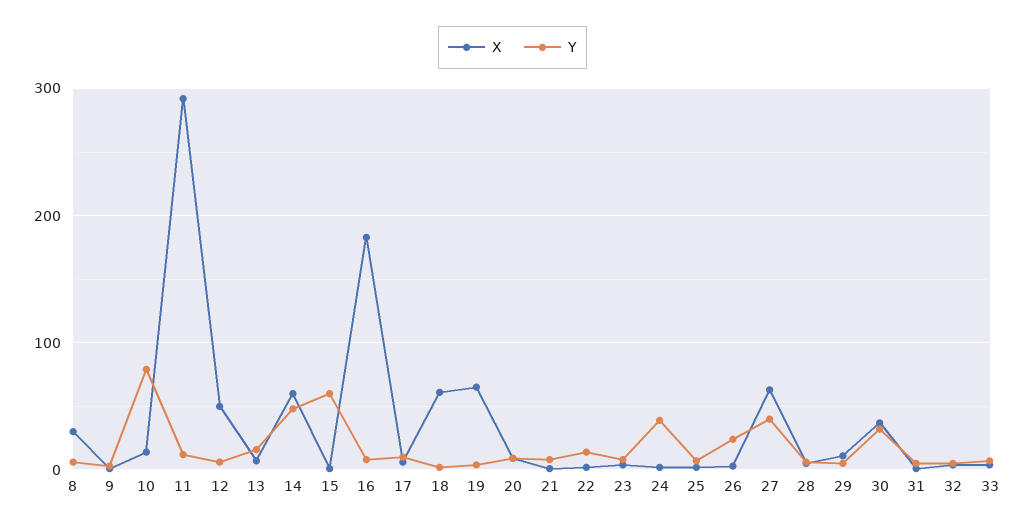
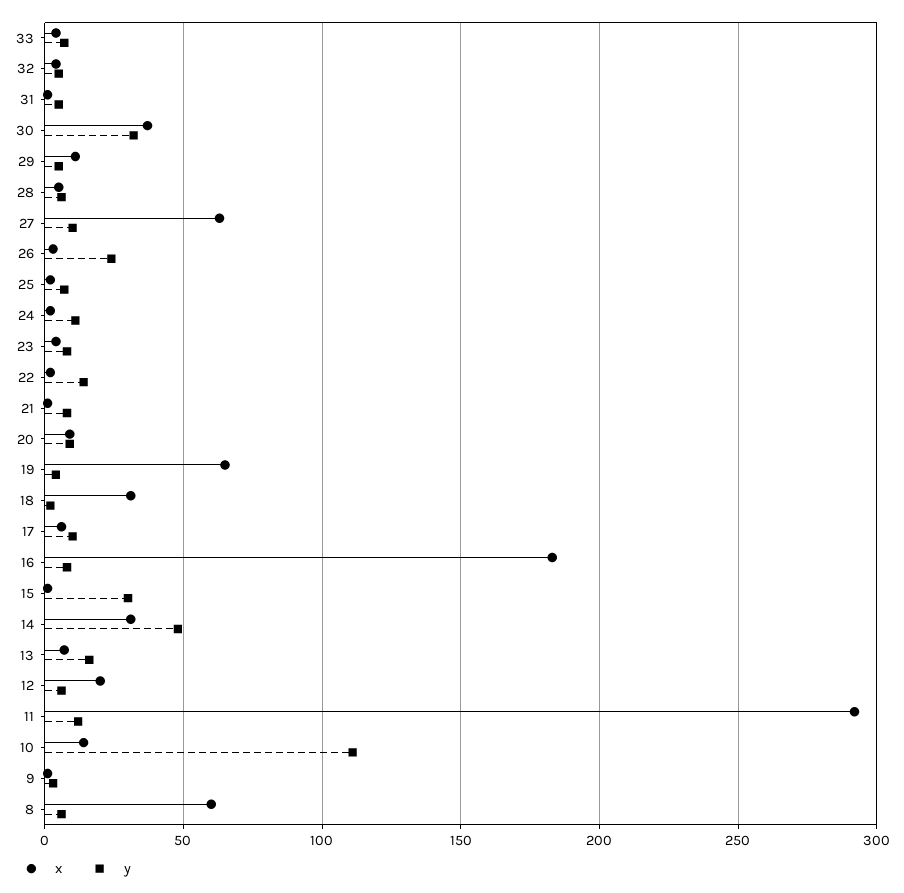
  {
    "X": {
-     "8": 30,
+     "8": 60,
      "9": 0,
      "10": 15,
      "11": 290,
-     "12": 50,
+     "12": 20,
      "13": 5,
-     "14": 60,
+     "14": 30,
      "15": 0,
      "16": 185,
      "17": 5,
-     "18": 60,
+     "18": 30,
      "19": 65,
      "20": 10,
      "21": 0,
      "22": 0,
      "23": 5,
      "24": 0,
      "25": 0,
      "26": 5,
      "27": 65,
      "28": 5,
      "29": 10,
      "30": 35,
      "31": 0,
      "32": 5,
      "33": 5
    },
    "Y": {
      "8": 5,
      "9": 5,
-     "10": 80,
+     "10": 110,
      "11": 10,
      "12": 5,
      "13": 15,
      "14": 50,
-     "15": 60,
+     "15": 30,
      "16": 10,
      "17": 10,
      "18": 0,
      "19": 5,
      "20": 10,
      "21": 10,
      "22": 15,
      "23": 10,
-     "24": 40,
+     "24": 10,
      "25": 5,
      "26": 25,
-     "27": 40,
+     "27": 10,
      "28": 5,
      "29": 5,
      "30": 30,
      "31": 5,
      "32": 5,
      "33": 5
    }
  }

